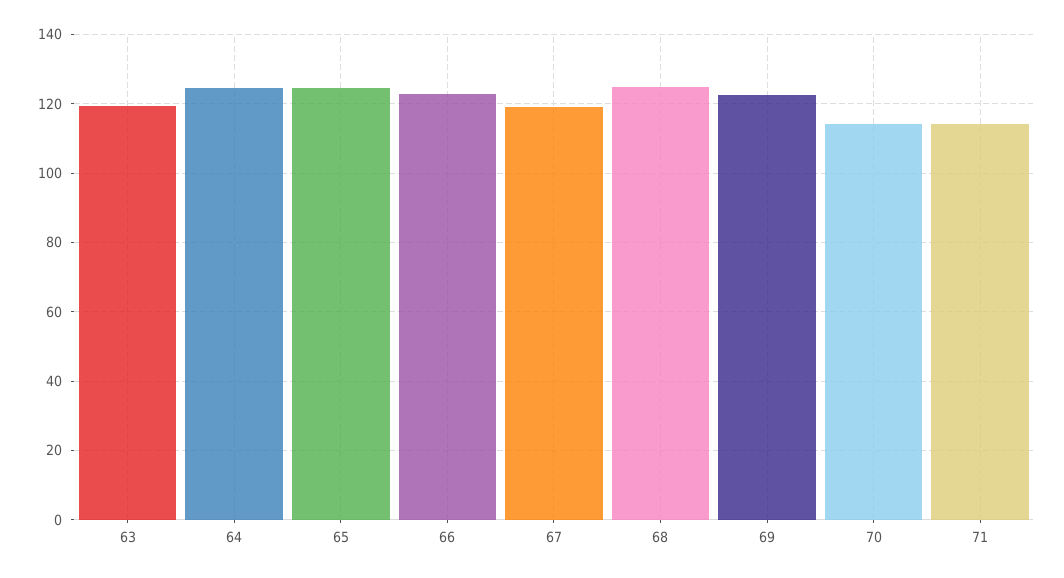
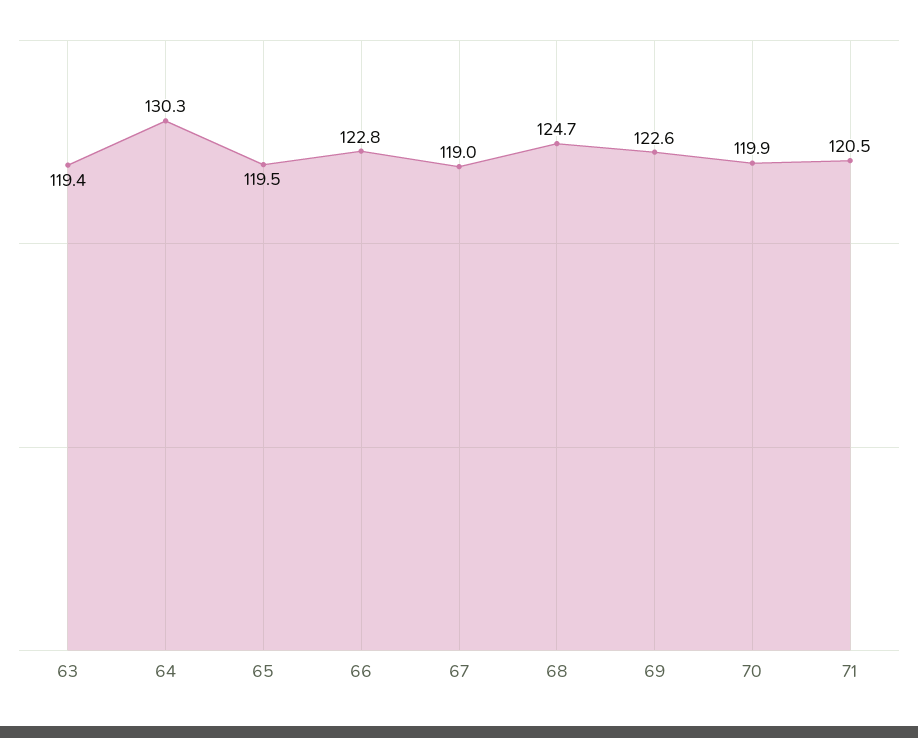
  {
    "63": 119.4,
-   "64": 124,
+   "64": 130.3,
-   "65": 124,
+   "65": 119.5,
    "66": 122.8,
    "67": 119,
    "68": 124.7,
    "69": 122.6,
-   "70": 114,
+   "70": 119.9,
-   "71": 114
+   "71": 120.5
  }

